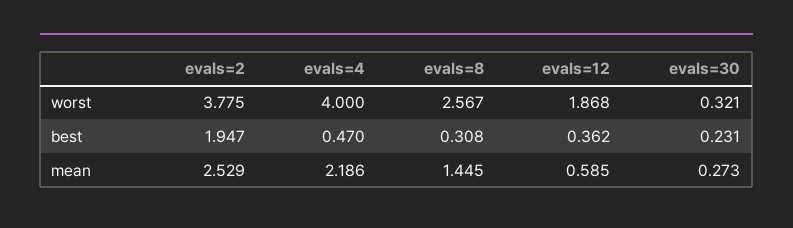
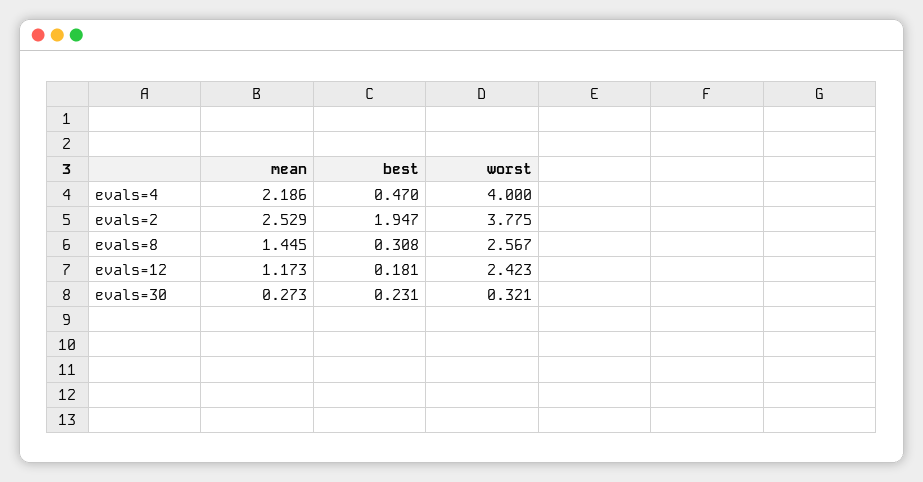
  {
    "evals=2": {
      "worst": 3.775,
      "best": 1.947,
      "mean": 2.529
    },
    "evals=4": {
      "worst": 4,
      "best": 0.47,
      "mean": 2.186
    },
    "evals=8": {
      "worst": 2.567,
      "best": 0.308,
      "mean": 1.445
    },
    "evals=12": {
-     "worst": 1.868,
+     "worst": 2.423,
-     "best": 0.362,
+     "best": 0.181,
-     "mean": 0.585
+     "mean": 1.173
    },
    "evals=30": {
      "worst": 0.321,
      "best": 0.231,
      "mean": 0.273
    }
  }

